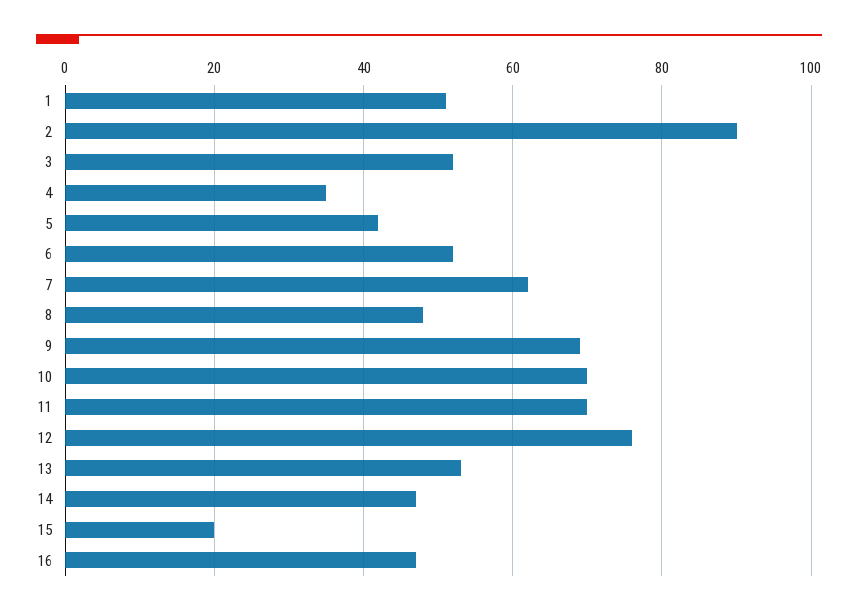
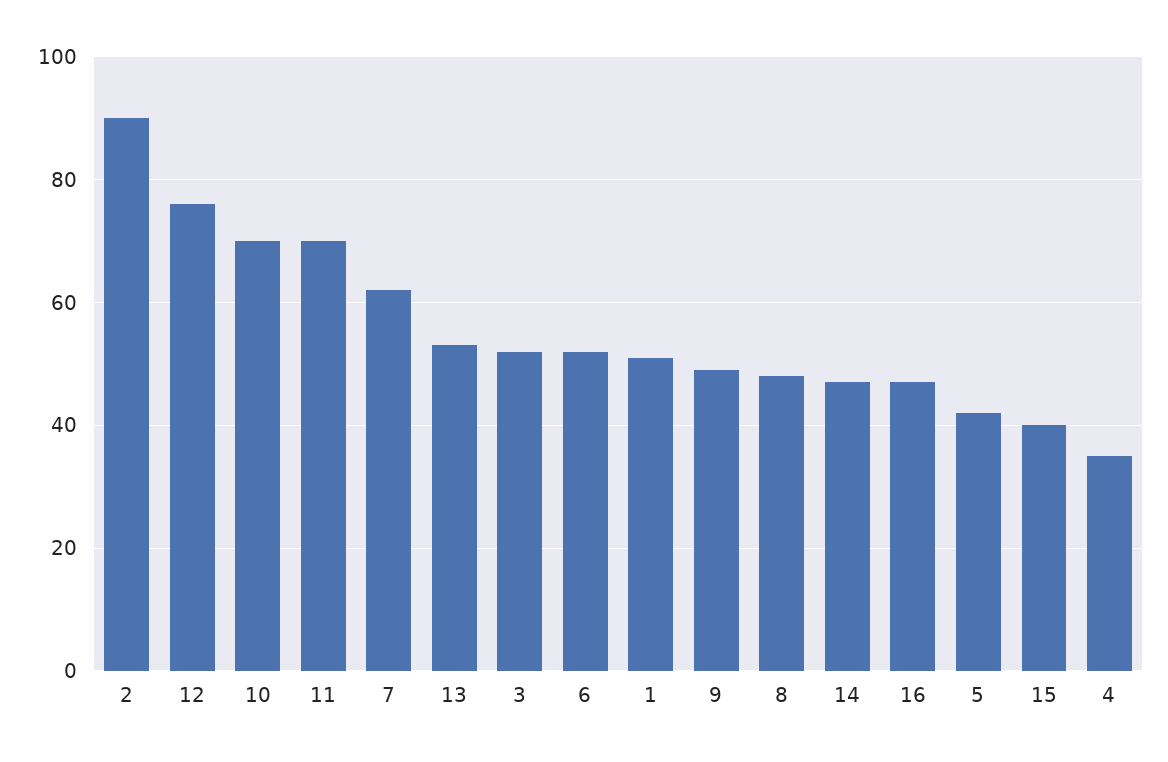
  {
    "1": 50,
    "2": 90,
    "3": 50,
    "4": 35,
    "5": 40,
    "6": 50,
    "7": 60,
    "8": 50,
-   "9": 70,
+   "9": 50,
    "10": 70,
    "11": 70,
    "12": 75,
    "13": 55,
    "14": 45,
-   "15": 20,
+   "15": 40,
    "16": 45
  }

